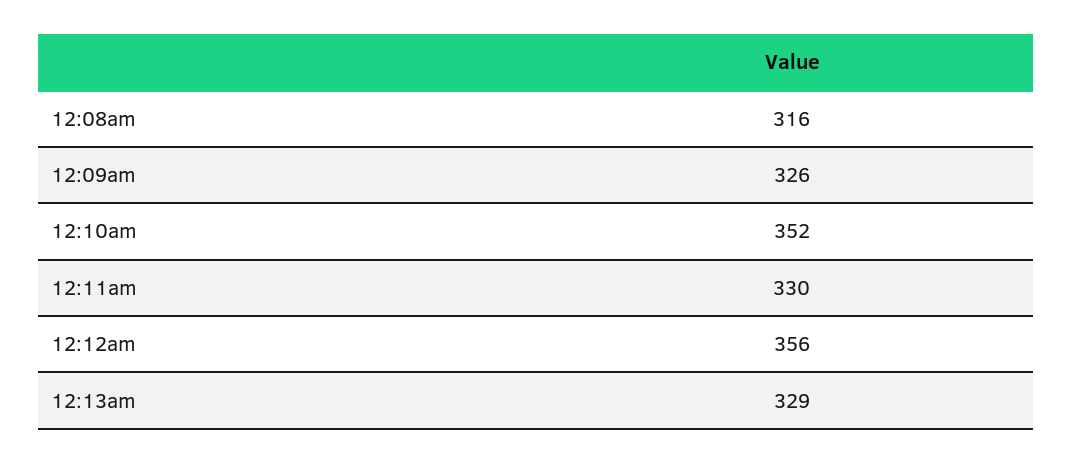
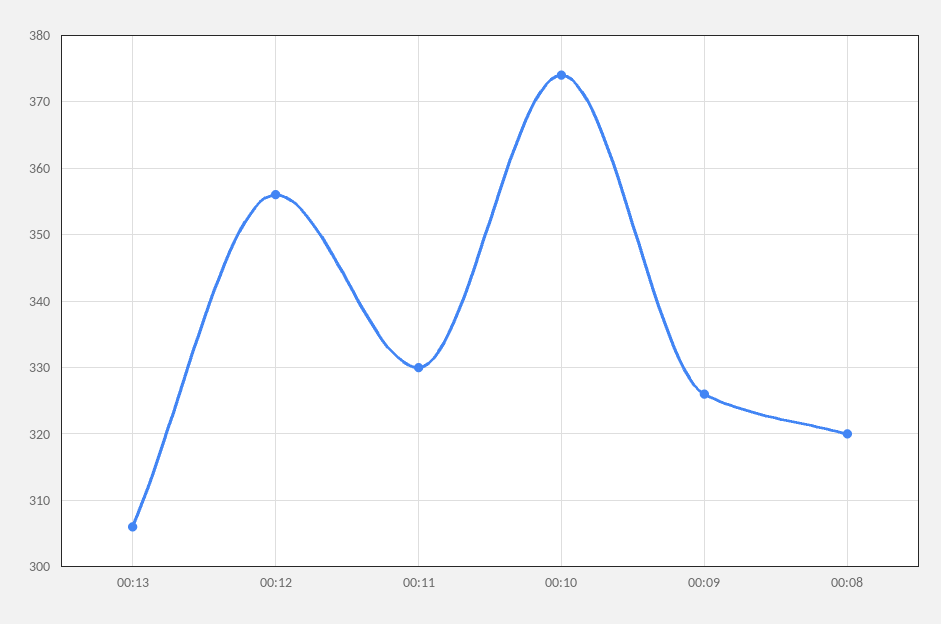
  {
-   "12:08am": 316,
+   "12:08am": 320,
    "12:09am": 326,
-   "12:10am": 352,
+   "12:10am": 374,
    "12:11am": 330,
    "12:12am": 356,
-   "12:13am": 329
+   "12:13am": 306
  }

